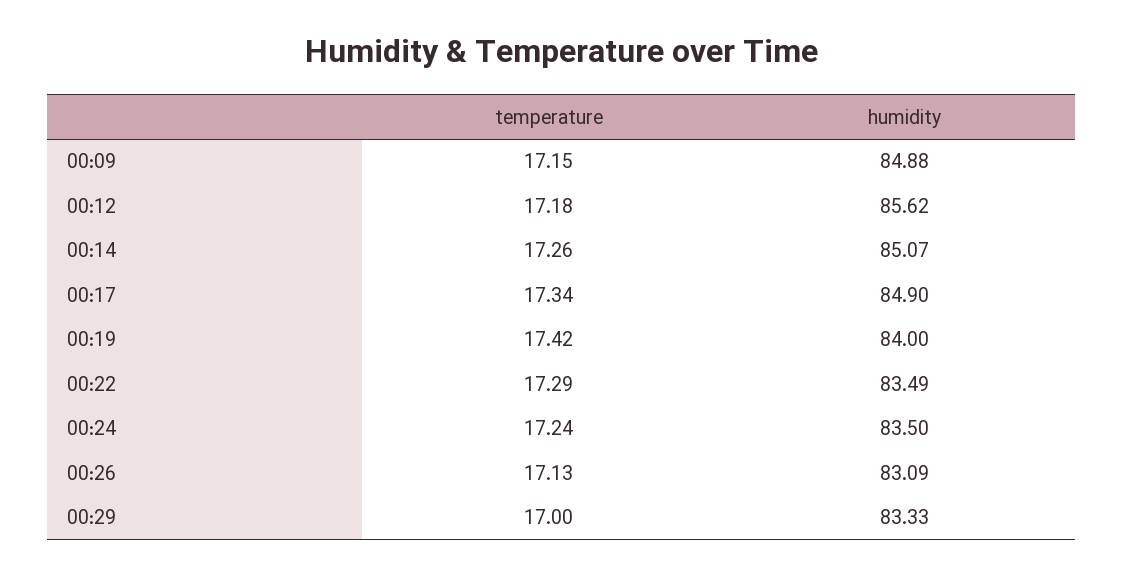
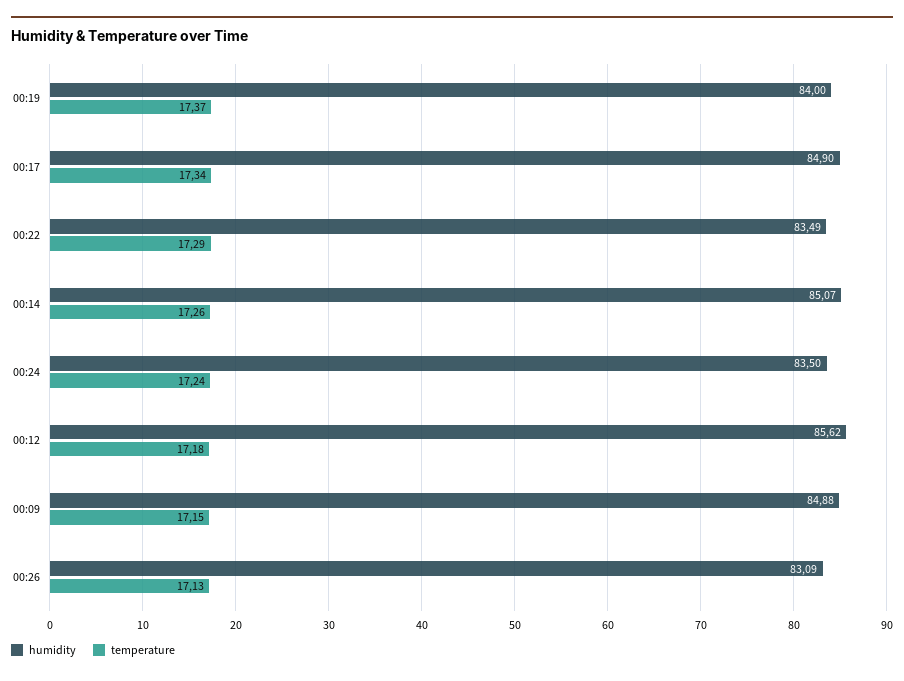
  {
    "temperature": {
      "00:09": 17.15,
      "00:12": 17.18,
      "00:14": 17.26,
      "00:17": 17.34,
-     "00:19": 17.42,
+     "00:19": 17.37,
      "00:22": 17.29,
      "00:24": 17.24,
-     "00:26": 17.13,
+     "00:26": 17.13
-     "00:29": 17
    },
    "humidity": {
      "00:09": 84.88,
      "00:12": 85.62,
      "00:14": 85.07,
      "00:17": 84.9,
      "00:19": 84,
      "00:22": 83.49,
      "00:24": 83.5,
-     "00:26": 83.09,
+     "00:26": 83.09
-     "00:29": 83.33
    }
  }

